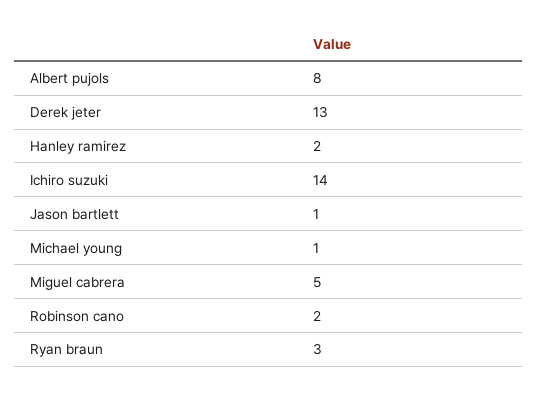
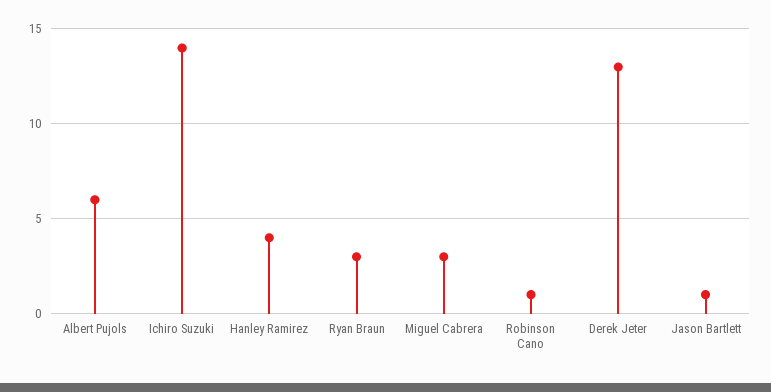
  {
-   "Albert pujols": 8,
+   "Albert pujols": 6,
    "Derek jeter": 13,
-   "Hanley ramirez": 2,
+   "Hanley ramirez": 4,
    "Ichiro suzuki": 14,
    "Jason bartlett": 1,
-   "Michael young": 1,
-   "Miguel cabrera": 5,
+   "Miguel cabrera": 3,
-   "Robinson cano": 2,
+   "Robinson cano": 1,
    "Ryan braun": 3
  }

